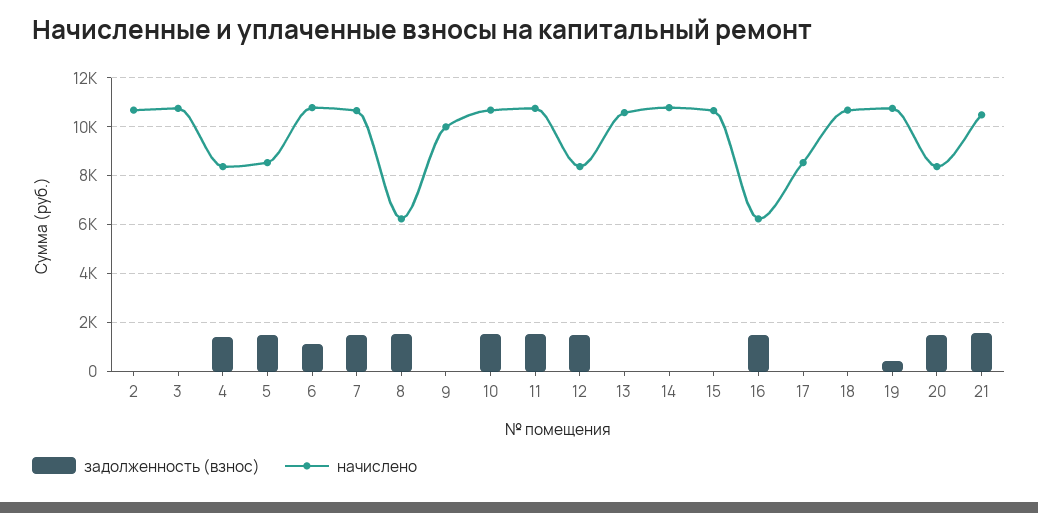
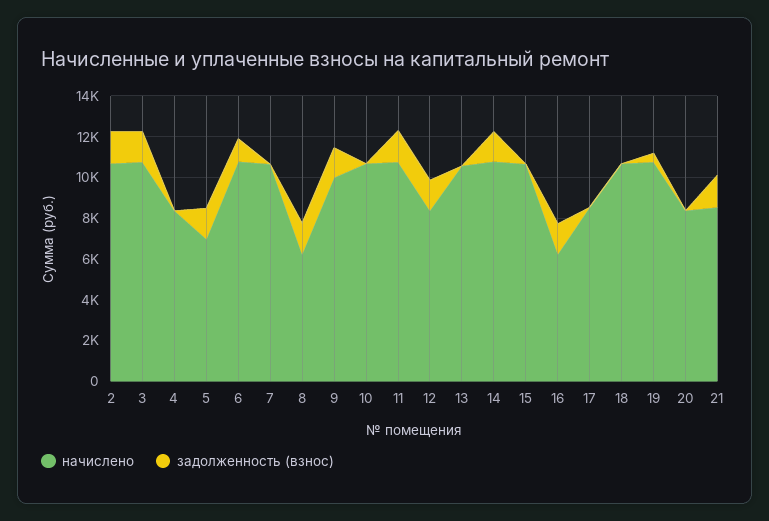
  {
    "задолженность (взнос)": {
-     "2": 0,
+     "2": 1500,
-     "3": 0,
+     "3": 1500,
-     "4": 1500,
+     "4": 0,
      "5": 1500,
      "6": 1000,
-     "7": 1500,
+     "7": 0,
      "8": 1500,
-     "9": 0,
+     "9": 1500,
-     "10": 1500,
+     "10": 0,
      "11": 1500,
      "12": 1500,
      "13": 0,
-     "14": 0,
+     "14": 1500,
      "15": 0,
      "16": 1500,
      "17": 0,
      "18": 0,
      "19": 500,
-     "20": 1500,
+     "20": 0,
      "21": 1500
    },
    "начислено": {
      "2": 10750,
      "3": 10750,
      "4": 8250,
-     "5": 8500,
+     "5": 7000,
      "6": 10750,
      "7": 10750,
      "8": 6250,
      "9": 10000,
      "10": 10750,
      "11": 10750,
      "12": 8250,
      "13": 10500,
      "14": 10750,
      "15": 10750,
      "16": 6250,
      "17": 8500,
      "18": 10750,
      "19": 10750,
      "20": 8250,
-     "21": 10500
+     "21": 8500
    }
  }

